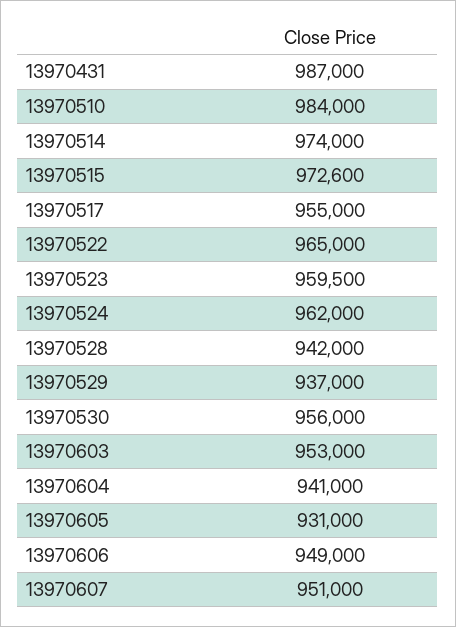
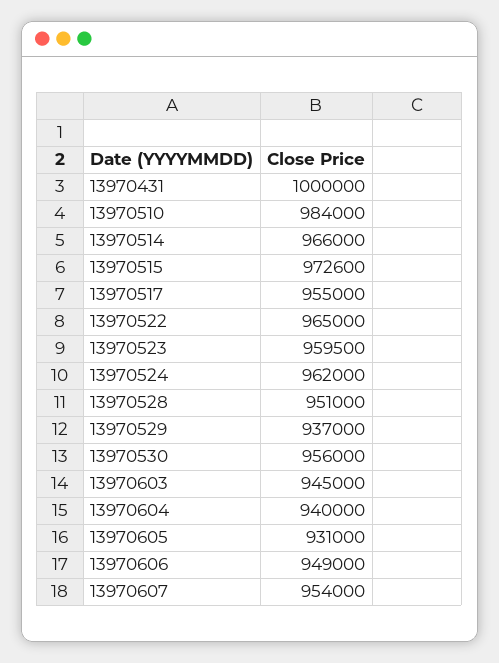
  {
-   "13970431": 987000,
+   "13970431": 1000000,
    "13970510": 984000,
-   "13970514": 974000,
+   "13970514": 966000,
    "13970515": 972600,
    "13970517": 955000,
    "13970522": 965000,
    "13970523": 959500,
    "13970524": 962000,
-   "13970528": 942000,
+   "13970528": 951000,
    "13970529": 937000,
    "13970530": 956000,
-   "13970603": 953000,
+   "13970603": 945000,
-   "13970604": 941000,
+   "13970604": 940000,
    "13970605": 931000,
    "13970606": 949000,
-   "13970607": 951000
+   "13970607": 954000
  }

